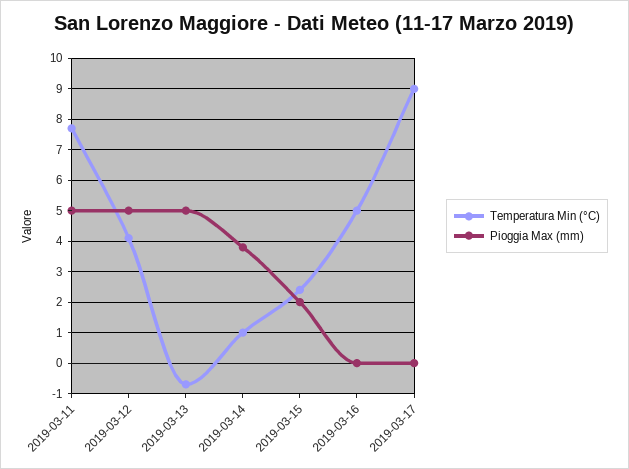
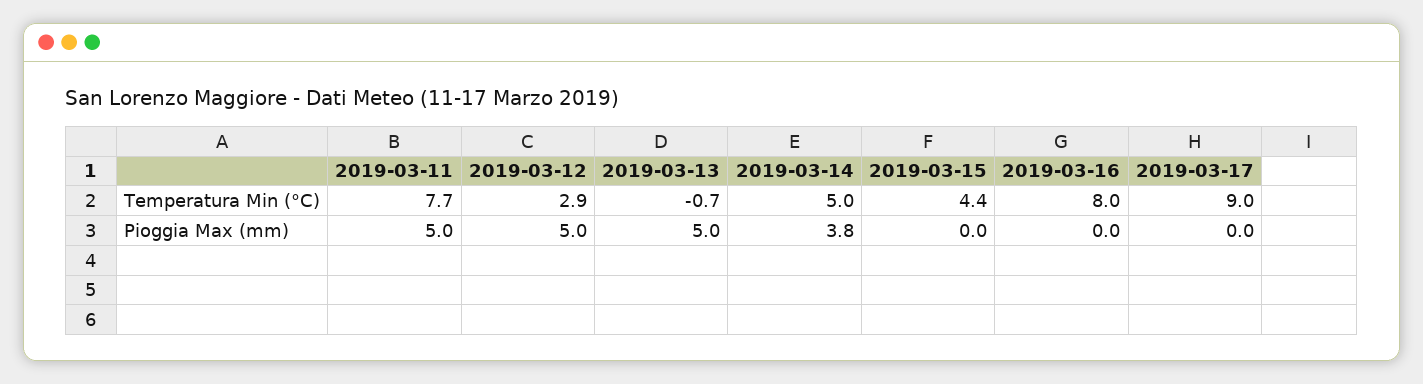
  {
    "Temperatura Min (°C)": {
      "2019-03-11": 7.7,
-     "2019-03-12": 4,
+     "2019-03-12": 2.9,
      "2019-03-13": -0.7,
-     "2019-03-14": 1,
+     "2019-03-14": 5,
-     "2019-03-15": 2.5,
+     "2019-03-15": 4.4,
-     "2019-03-16": 5,
+     "2019-03-16": 8,
      "2019-03-17": 9
    },
    "Pioggia Max (mm)": {
      "2019-03-11": 5,
      "2019-03-12": 5,
      "2019-03-13": 5,
      "2019-03-14": 3.8,
-     "2019-03-15": 2,
+     "2019-03-15": 0,
      "2019-03-16": 0,
      "2019-03-17": 0
    }
  }

